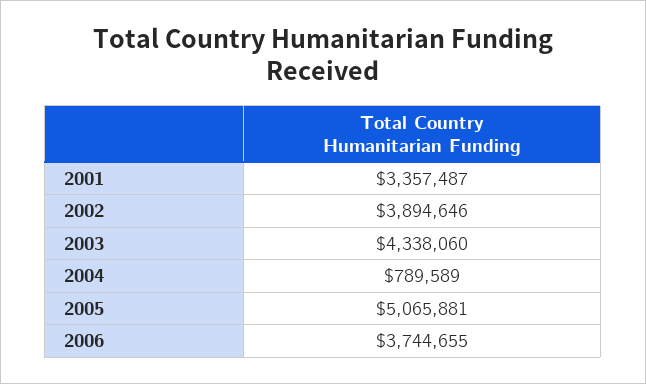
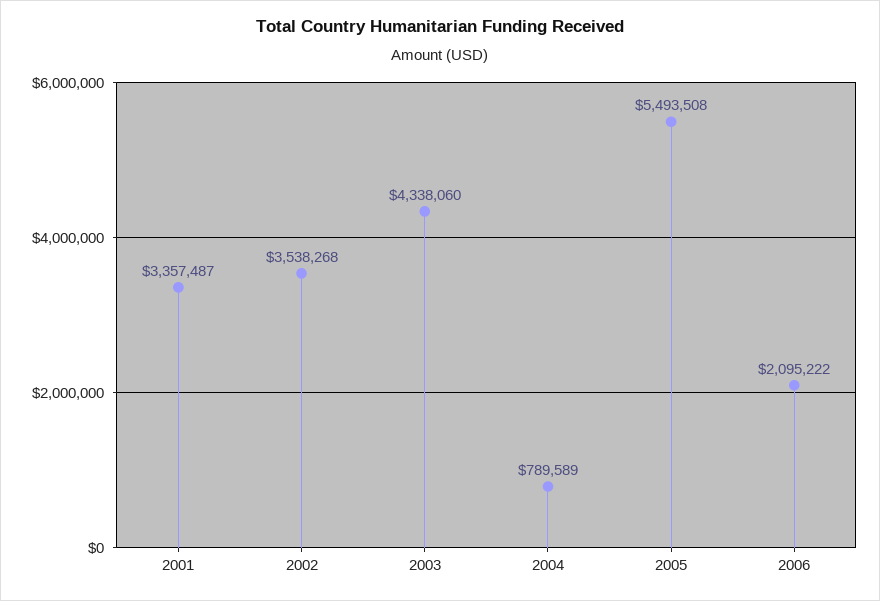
  {
    "2001": 3357487,
-   "2002": 3894646,
+   "2002": 3538268,
    "2003": 4338060,
    "2004": 789589,
-   "2005": 5065881,
+   "2005": 5493508,
-   "2006": 3744655
+   "2006": 2095222
  }

